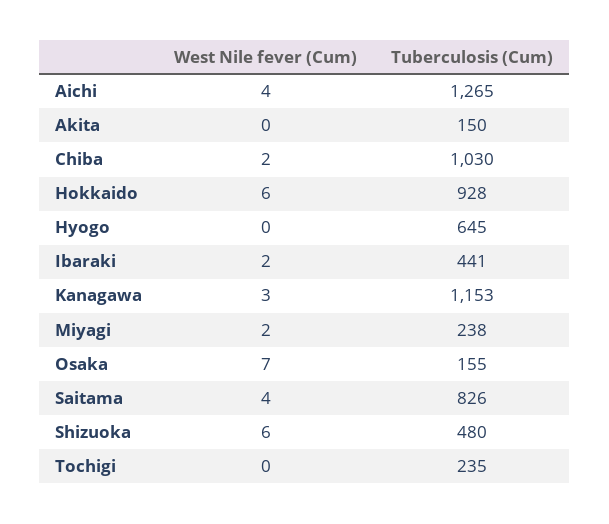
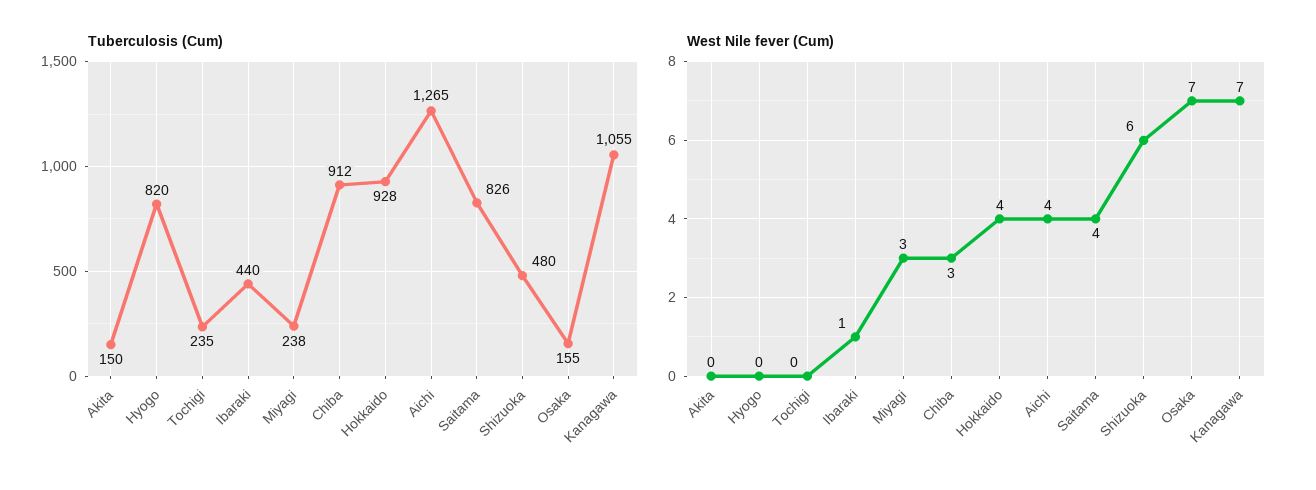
  {
    "West Nile fever (Cum)": {
      "Aichi": 4,
      "Akita": 0,
-     "Chiba": 2,
+     "Chiba": 3,
-     "Hokkaido": 6,
+     "Hokkaido": 4,
      "Hyogo": 0,
-     "Ibaraki": 2,
+     "Ibaraki": 1,
-     "Kanagawa": 3,
+     "Kanagawa": 7,
-     "Miyagi": 2,
+     "Miyagi": 3,
      "Osaka": 7,
      "Saitama": 4,
      "Shizuoka": 6,
      "Tochigi": 0
    },
    "Tuberculosis (Cum)": {
      "Aichi": 1265,
      "Akita": 150,
-     "Chiba": 1030,
+     "Chiba": 912,
      "Hokkaido": 928,
-     "Hyogo": 645,
+     "Hyogo": 820,
-     "Ibaraki": 441,
+     "Ibaraki": 440,
-     "Kanagawa": 1153,
+     "Kanagawa": 1055,
      "Miyagi": 238,
      "Osaka": 155,
      "Saitama": 826,
      "Shizuoka": 480,
      "Tochigi": 235
    }
  }

